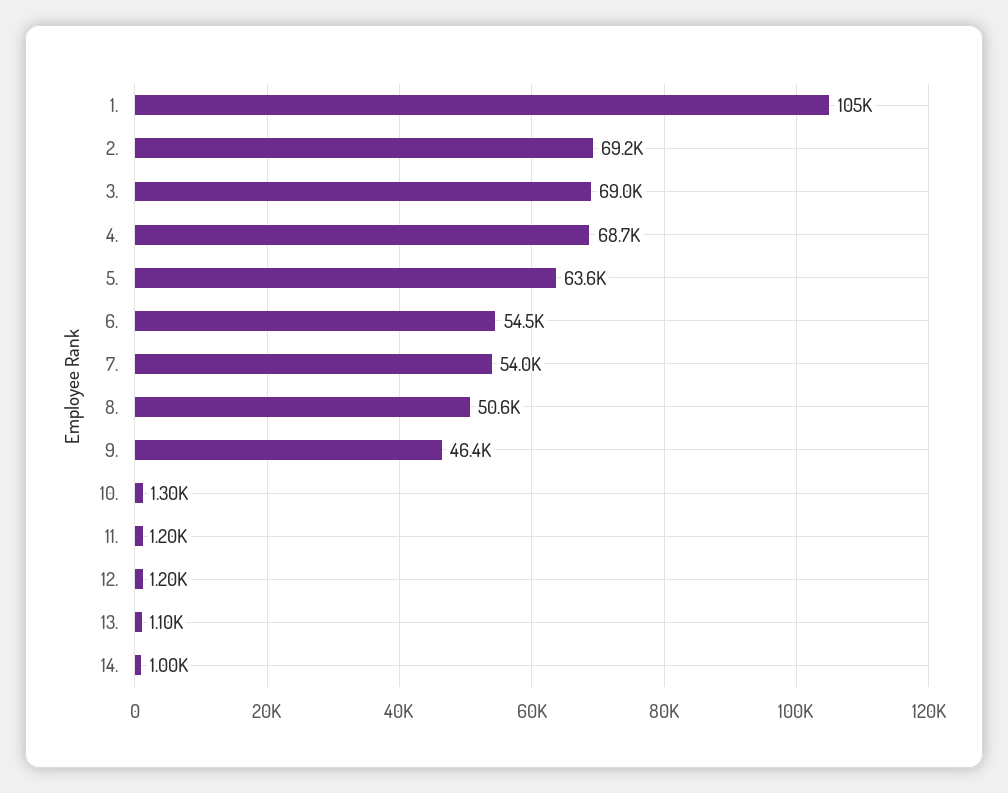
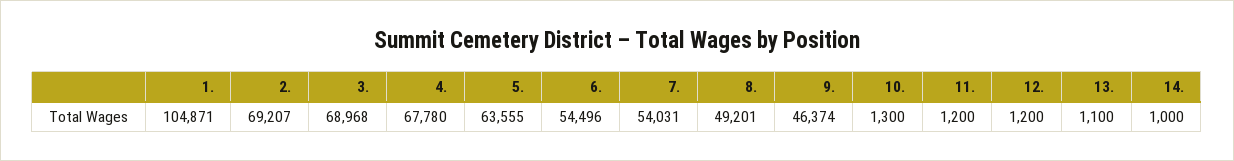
  {
    "1.": 104871,
    "2.": 69207,
    "3.": 68968,
-   "4.": 68700,
+   "4.": 67780,
    "5.": 63555,
    "6.": 54496,
    "7.": 54031,
-   "8.": 50600,
+   "8.": 49201,
    "9.": 46374,
    "10.": 1300,
    "11.": 1200,
    "12.": 1200,
    "13.": 1100,
    "14.": 1000
  }

